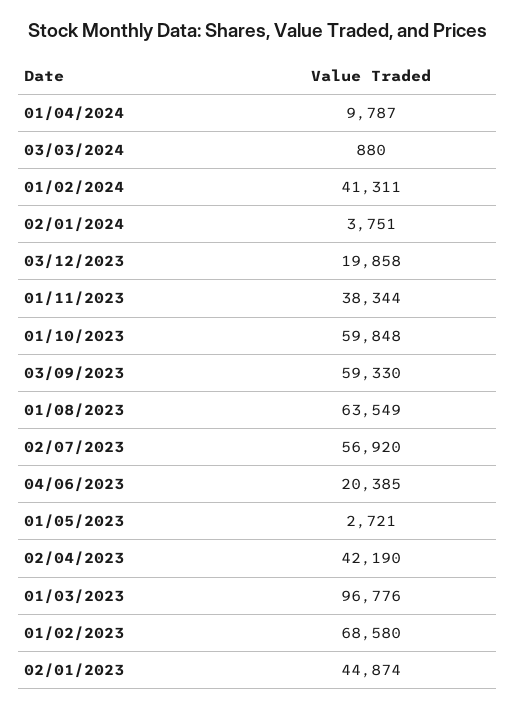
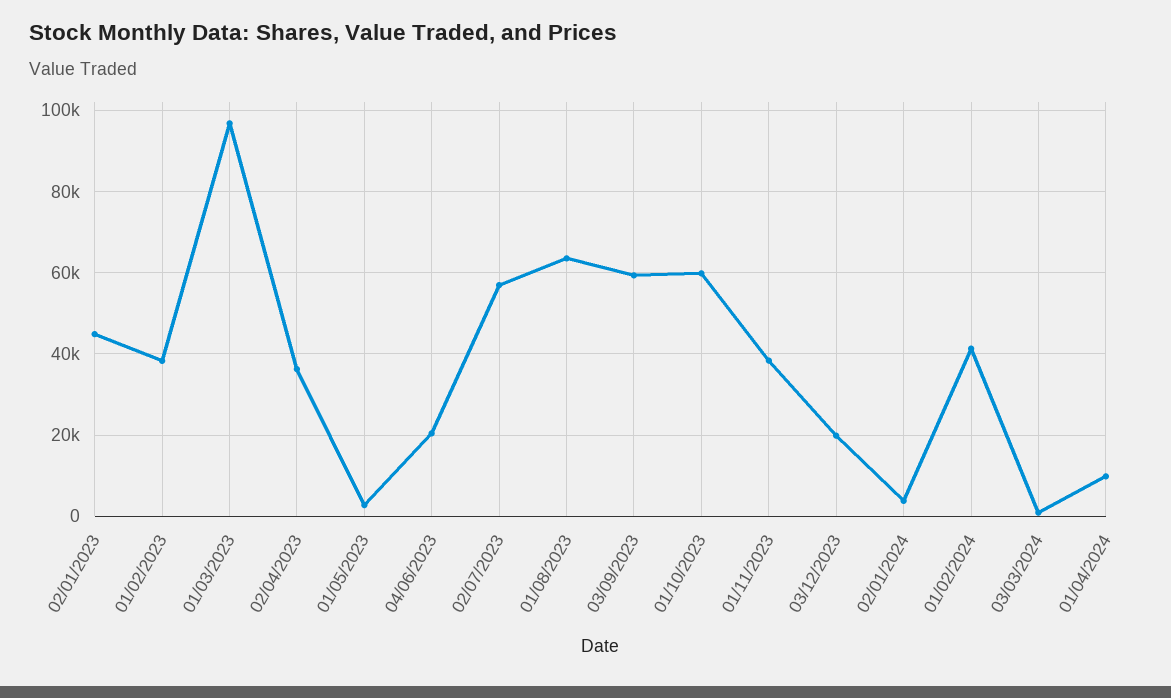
  {
    "01/04/2024": 9787,
    "03/03/2024": 880,
    "01/02/2024": 41311,
    "02/01/2024": 3751,
    "03/12/2023": 19858,
    "01/11/2023": 38344,
    "01/10/2023": 59848,
    "03/09/2023": 59330,
    "01/08/2023": 63549,
    "02/07/2023": 56920,
    "04/06/2023": 20385,
    "01/05/2023": 2721,
-   "02/04/2023": 42190,
+   "02/04/2023": 36000,
    "01/03/2023": 96776,
-   "01/02/2023": 68580,
+   "01/02/2023": 38000,
    "02/01/2023": 44874
  }

